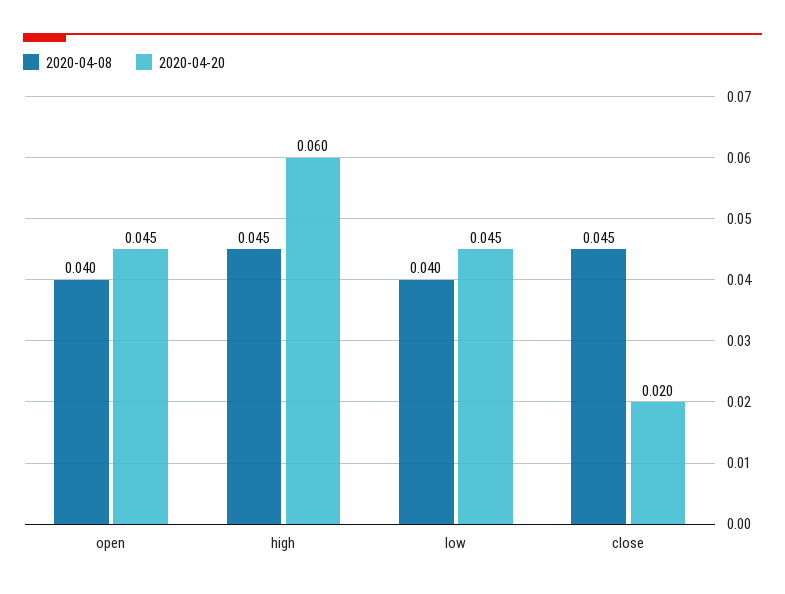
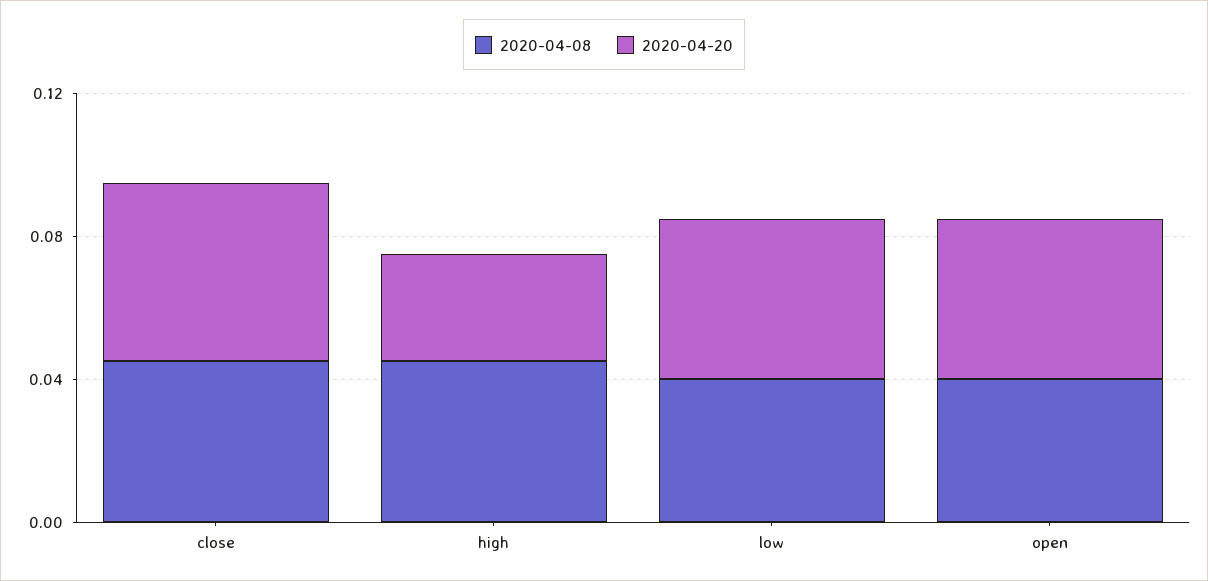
  {
    "2020-04-08": {
      "open": 0.04,
      "high": 0.045,
      "low": 0.04,
      "close": 0.045
    },
    "2020-04-20": {
      "open": 0.045,
-     "high": 0.06,
+     "high": 0.03,
      "low": 0.045,
-     "close": 0.02
+     "close": 0.05
    }
  }

